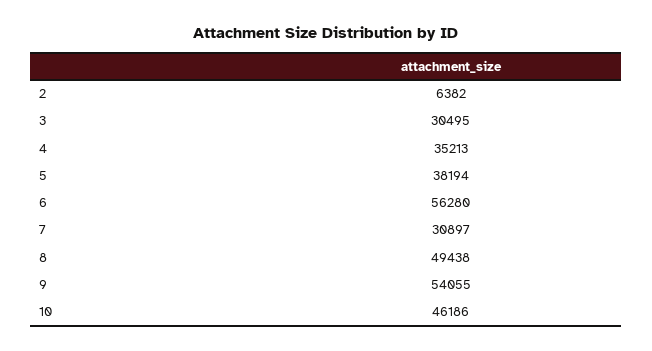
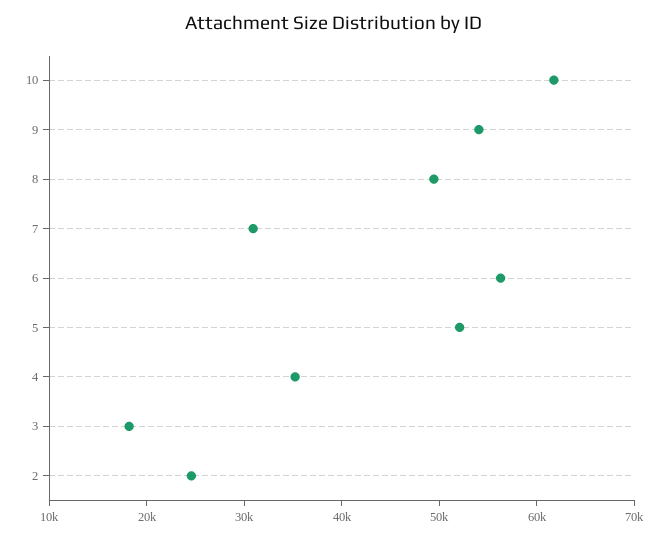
  {
-   "2": 6382,
+   "2": 24000,
-   "3": 30495,
+   "3": 18000,
    "4": 35213,
-   "5": 38194,
+   "5": 52000,
    "6": 56280,
    "7": 30897,
    "8": 49438,
    "9": 54055,
-   "10": 46186
+   "10": 62000
  }

